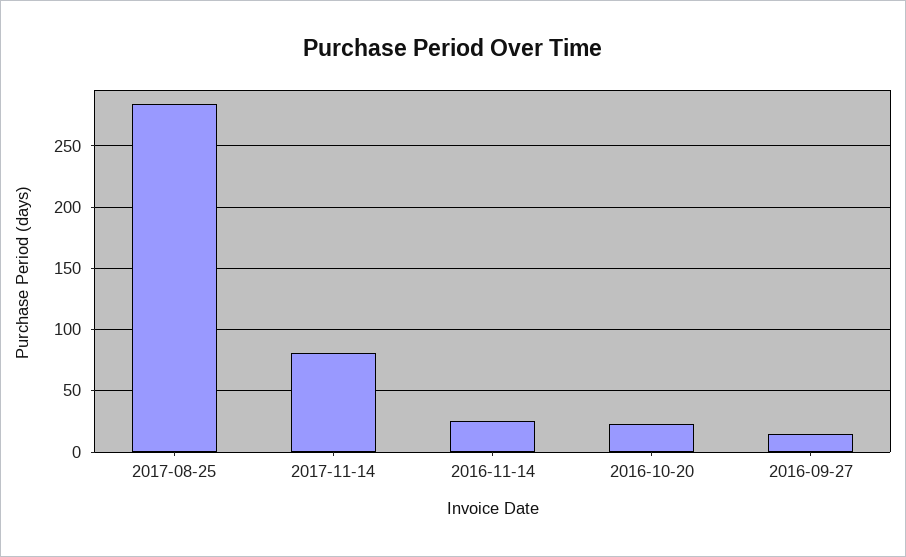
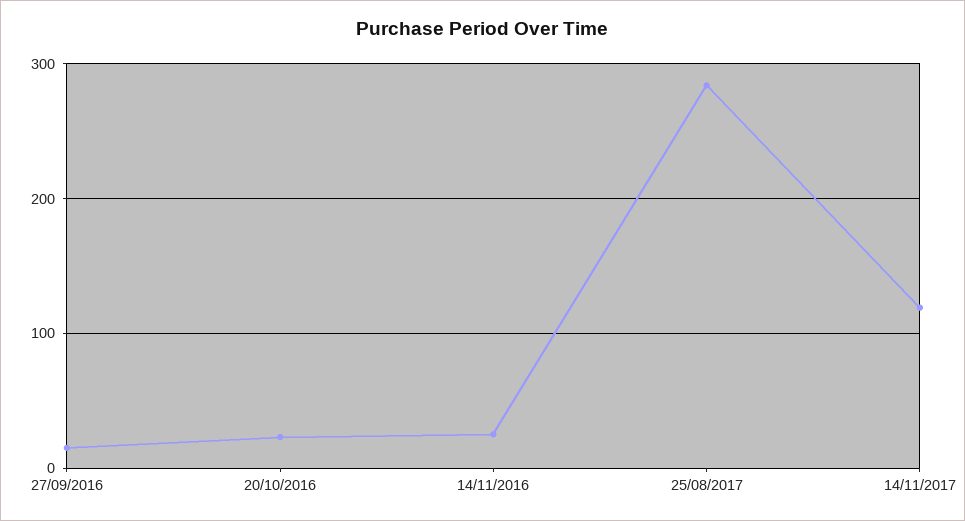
  {
    "2017-08-25": 285,
-   "2017-11-14": 80,
+   "2017-11-14": 120,
    "2016-11-14": 25,
    "2016-10-20": 25,
    "2016-09-27": 15
  }

